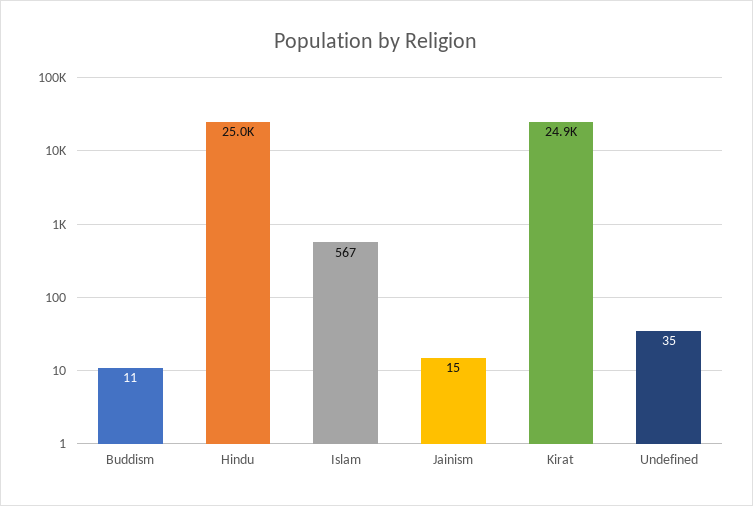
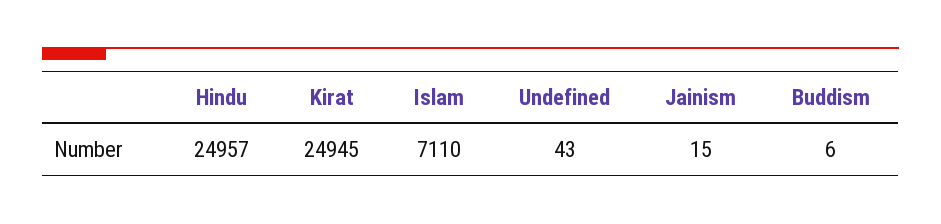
  {
-   "Buddism": 11,
+   "Buddism": 6,
    "Hindu": 24957,
-   "Islam": 567,
+   "Islam": 7110,
    "Jainism": 15,
    "Kirat": 24945,
-   "Undefined": 35
+   "Undefined": 43
  }

